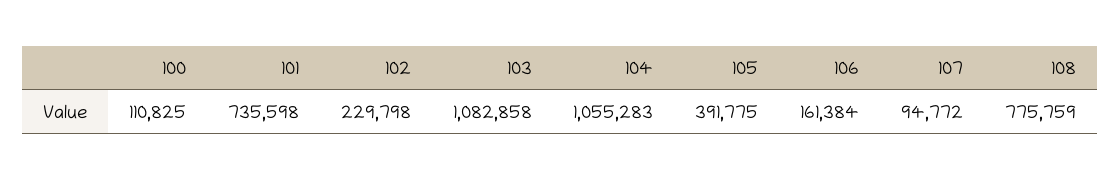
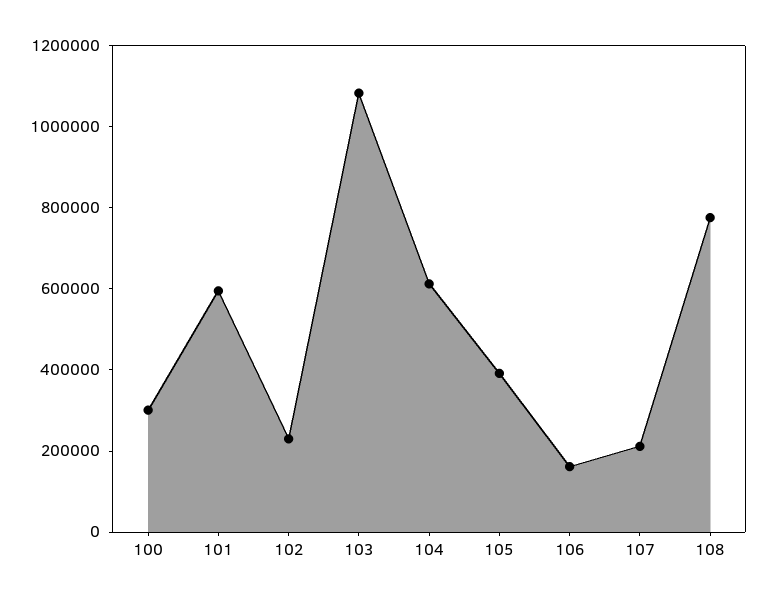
  {
-   "100": 110825,
+   "100": 300000,
-   "101": 735598,
+   "101": 600000,
    "102": 229798,
    "103": 1082858,
-   "104": 1055283,
+   "104": 600000,
    "105": 391775,
    "106": 161384,
-   "107": 94772,
+   "107": 200000,
    "108": 775759
  }

